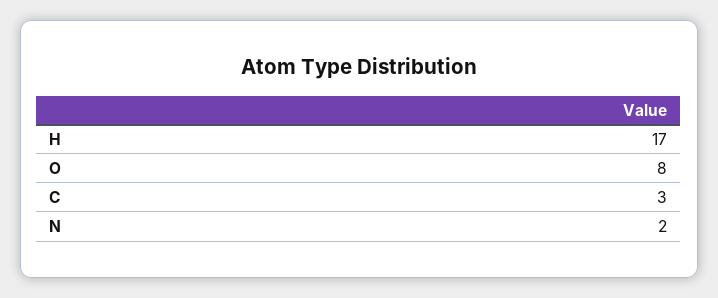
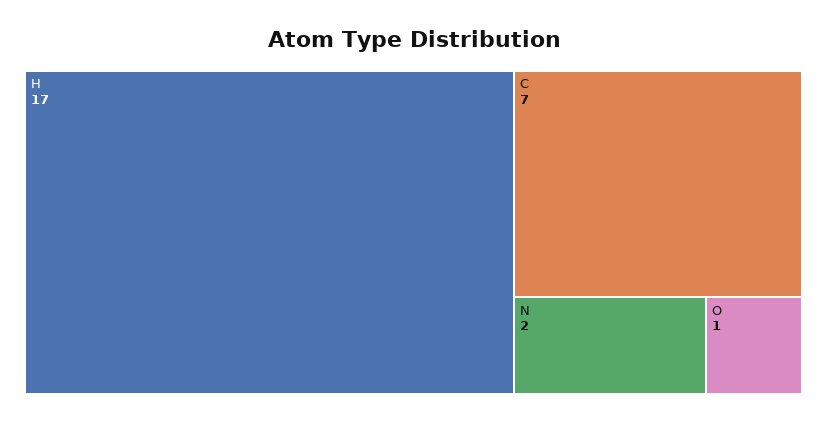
  {
    "H": 17,
-   "O": 8,
+   "O": 1,
-   "C": 3,
+   "C": 7,
    "N": 2
  }

